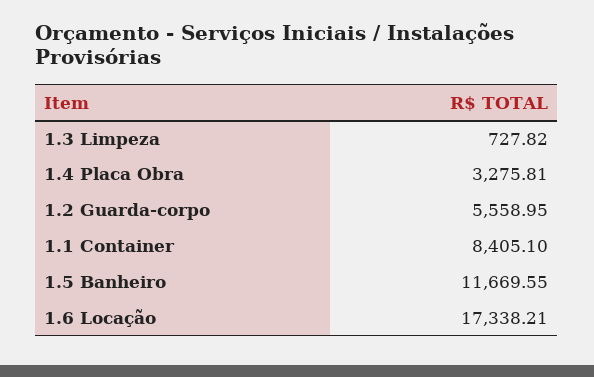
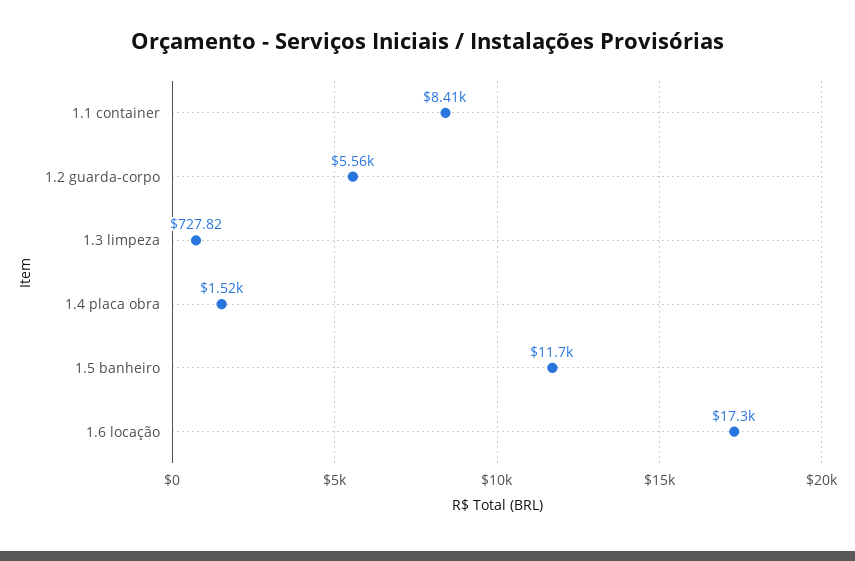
  {
    "1.3 Limpeza": 727.82,
-   "1.4 Placa Obra": 3275.81,
+   "1.4 Placa Obra": 1520,
    "1.2 Guarda-corpo": 5558.95,
    "1.1 Container": 8405.1,
    "1.5 Banheiro": 11669.55,
    "1.6 Locação": 17338.21
  }

